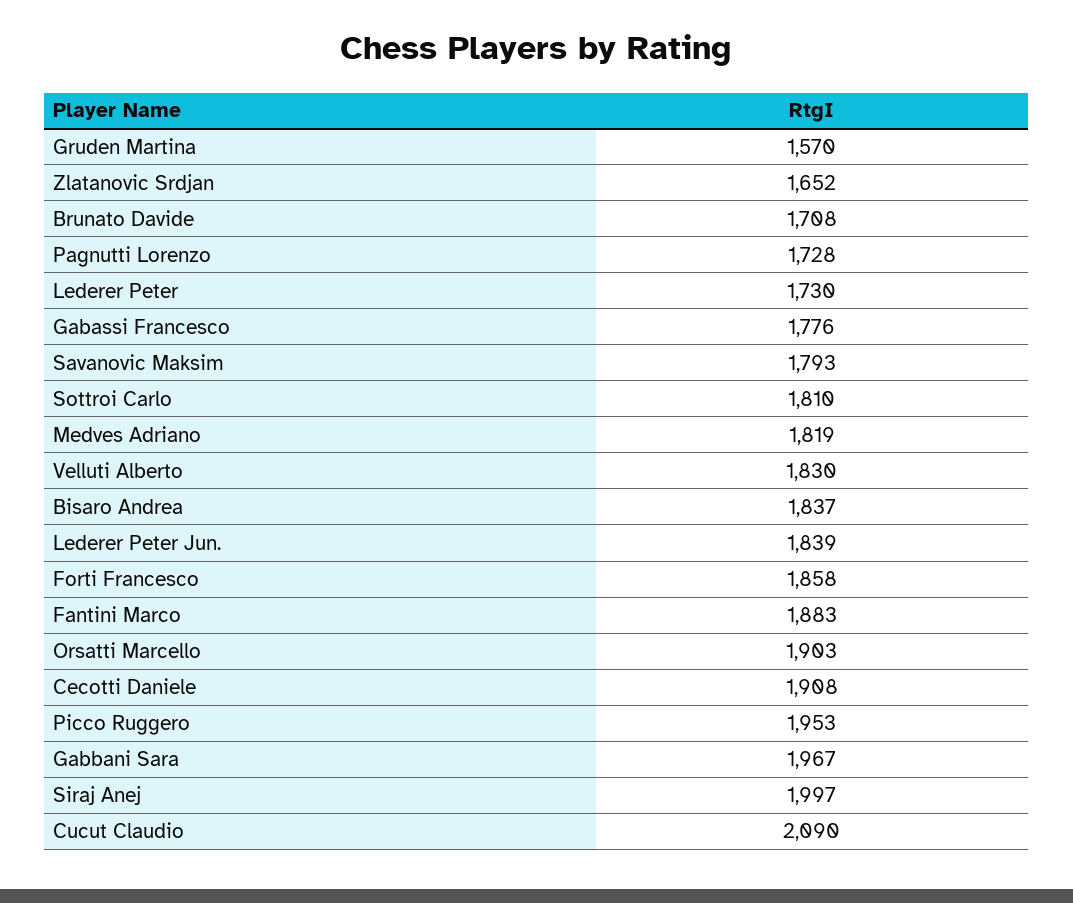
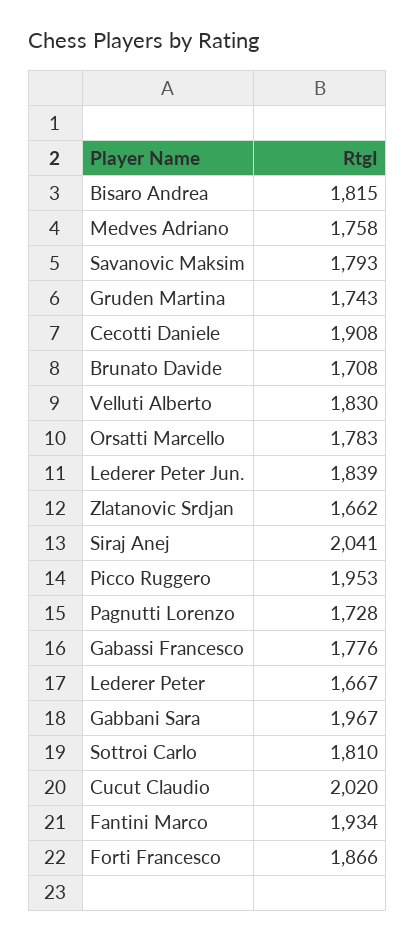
  {
-   "Gruden Martina": 1570,
+   "Gruden Martina": 1743,
-   "Zlatanovic Srdjan": 1652,
+   "Zlatanovic Srdjan": 1662,
    "Brunato Davide": 1708,
    "Pagnutti Lorenzo": 1728,
-   "Lederer Peter": 1730,
+   "Lederer Peter": 1667,
    "Gabassi Francesco": 1776,
    "Savanovic Maksim": 1793,
    "Sottroi Carlo": 1810,
-   "Medves Adriano": 1819,
+   "Medves Adriano": 1758,
    "Velluti Alberto": 1830,
-   "Bisaro Andrea": 1837,
+   "Bisaro Andrea": 1815,
    "Lederer Peter Jun.": 1839,
-   "Forti Francesco": 1858,
+   "Forti Francesco": 1866,
-   "Fantini Marco": 1883,
+   "Fantini Marco": 1934,
-   "Orsatti Marcello": 1903,
+   "Orsatti Marcello": 1783,
    "Cecotti Daniele": 1908,
    "Picco Ruggero": 1953,
    "Gabbani Sara": 1967,
-   "Siraj Anej": 1997,
+   "Siraj Anej": 2041,
-   "Cucut Claudio": 2090
+   "Cucut Claudio": 2020
  }

